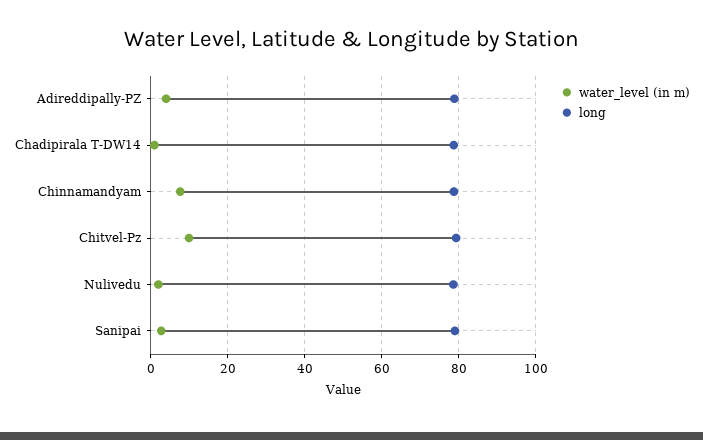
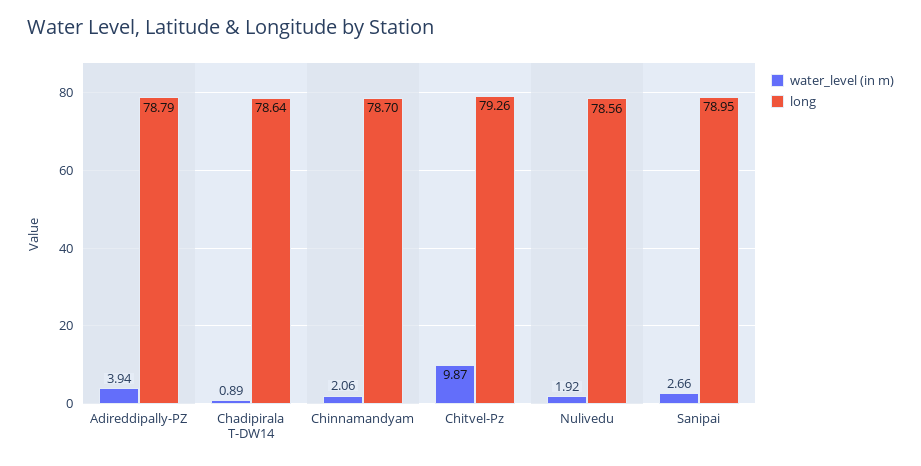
  {
    "water_level (in m)": {
      "Adireddipally-PZ": 3.94,
      "Chadipirala T-DW14": 0.89,
-     "Chinnamandyam": 8,
+     "Chinnamandyam": 2.06,
      "Chitvel-Pz": 9.87,
      "Nulivedu": 1.92,
      "Sanipai": 2.66
    },
    "long": {
      "Adireddipally-PZ": 78.79,
      "Chadipirala T-DW14": 78.64,
      "Chinnamandyam": 78.7,
      "Chitvel-Pz": 79.26,
      "Nulivedu": 78.56,
      "Sanipai": 78.95
    }
  }

